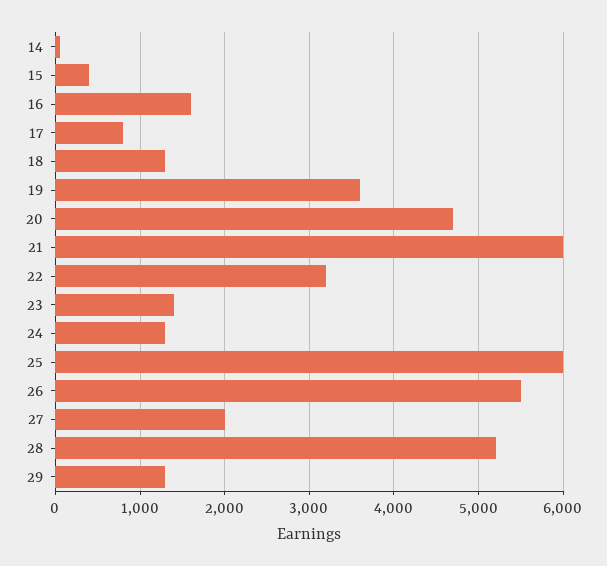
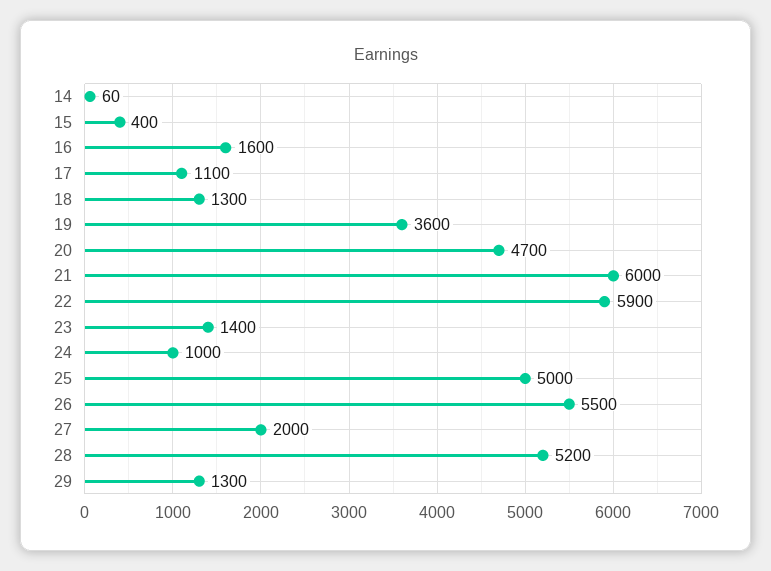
  {
    "14": 60,
    "15": 400,
    "16": 1600,
-   "17": 800,
+   "17": 1100,
    "18": 1300,
    "19": 3600,
    "20": 4700,
    "21": 6000,
-   "22": 3200,
+   "22": 5900,
    "23": 1400,
-   "24": 1300,
+   "24": 1000,
-   "25": 6000,
+   "25": 5000,
    "26": 5500,
    "27": 2000,
    "28": 5200,
    "29": 1300
  }

